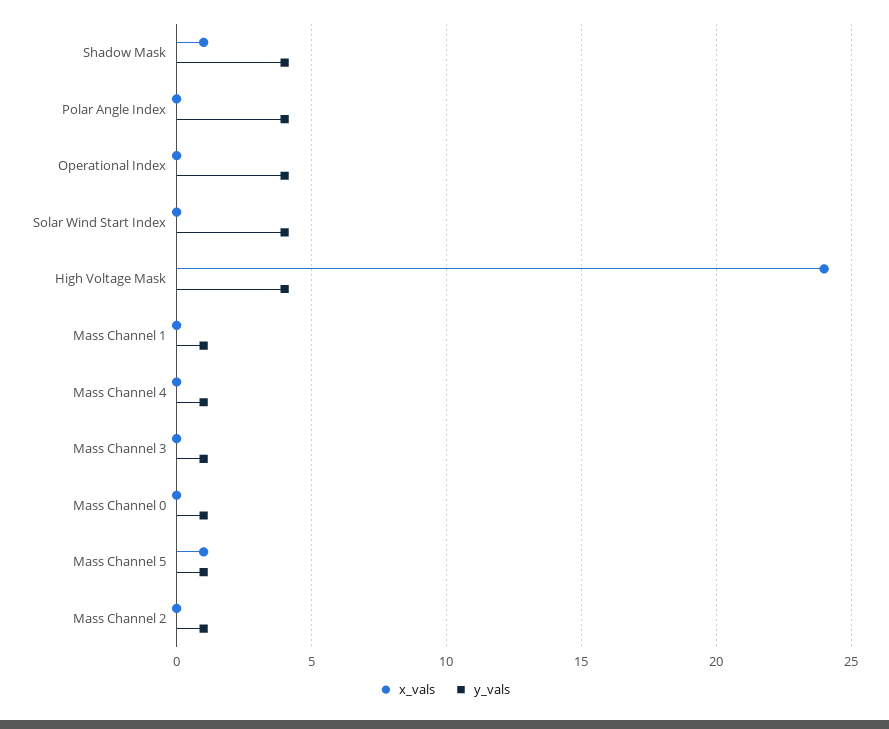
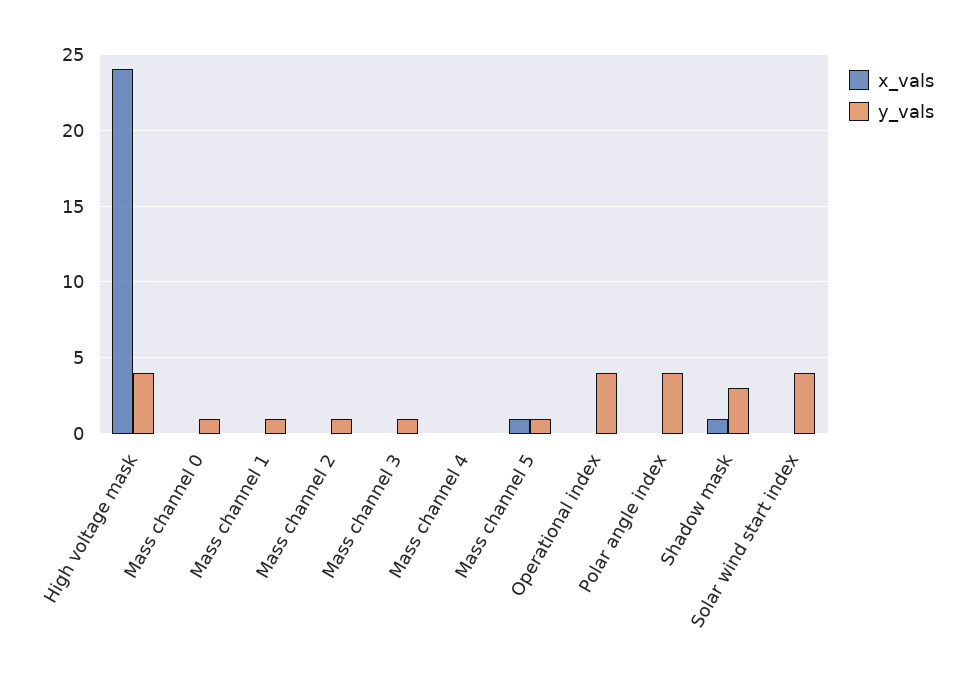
  {
    "x_vals": {
      "Shadow Mask": 1,
      "Polar Angle Index": 0,
      "Operational Index": 0,
      "Solar Wind Start Index": 0,
      "High Voltage Mask": 24,
      "Mass Channel 1": 0,
      "Mass Channel 4": 0,
      "Mass Channel 3": 0,
      "Mass Channel 0": 0,
      "Mass Channel 5": 1,
      "Mass Channel 2": 0
    },
    "y_vals": {
-     "Shadow Mask": 4,
+     "Shadow Mask": 3,
      "Polar Angle Index": 4,
      "Operational Index": 4,
      "Solar Wind Start Index": 4,
      "High Voltage Mask": 4,
      "Mass Channel 1": 1,
-     "Mass Channel 4": 1,
+     "Mass Channel 4": 0,
      "Mass Channel 3": 1,
      "Mass Channel 0": 1,
      "Mass Channel 5": 1,
      "Mass Channel 2": 1
    }
  }

